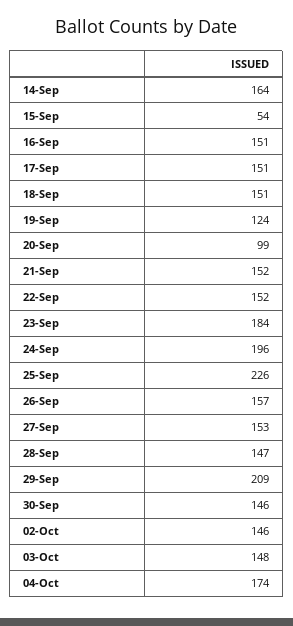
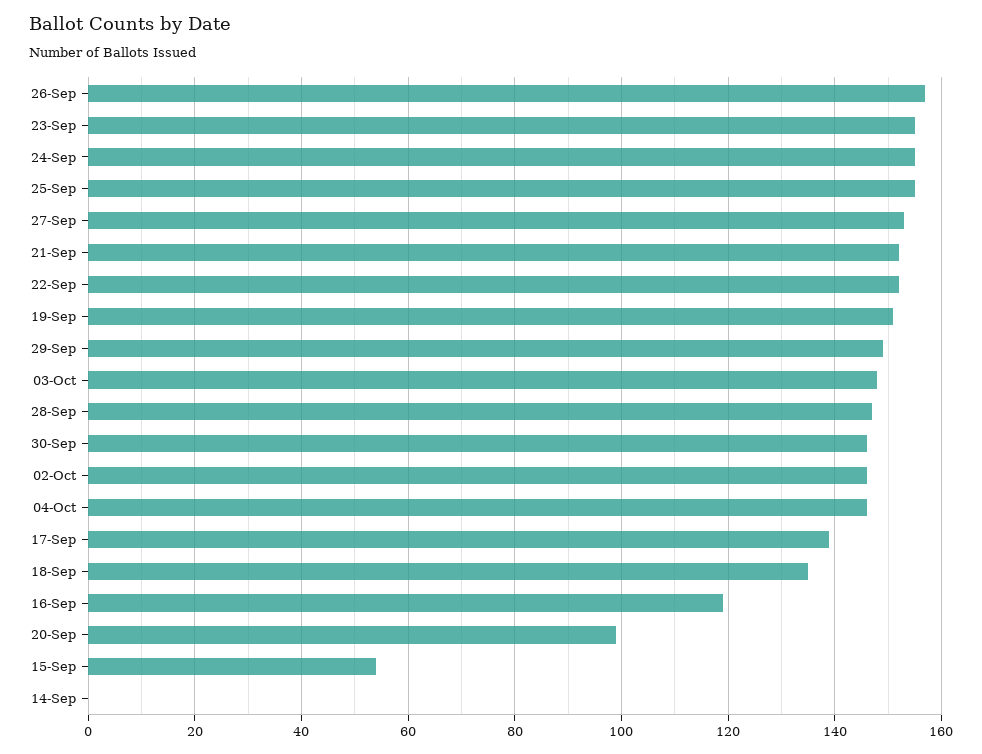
  {
-   "14-Sep": 164,
+   "14-Sep": 0,
    "15-Sep": 54,
-   "16-Sep": 151,
+   "16-Sep": 120,
-   "17-Sep": 151,
+   "17-Sep": 140,
-   "18-Sep": 151,
+   "18-Sep": 135,
-   "19-Sep": 124,
+   "19-Sep": 150,
    "20-Sep": 99,
    "21-Sep": 152,
    "22-Sep": 152,
-   "23-Sep": 184,
+   "23-Sep": 155,
-   "24-Sep": 196,
+   "24-Sep": 155,
-   "25-Sep": 226,
+   "25-Sep": 155,
    "26-Sep": 157,
    "27-Sep": 153,
    "28-Sep": 147,
-   "29-Sep": 209,
+   "29-Sep": 150,
    "30-Sep": 146,
    "02-Oct": 146,
    "03-Oct": 148,
-   "04-Oct": 174
+   "04-Oct": 145
  }

